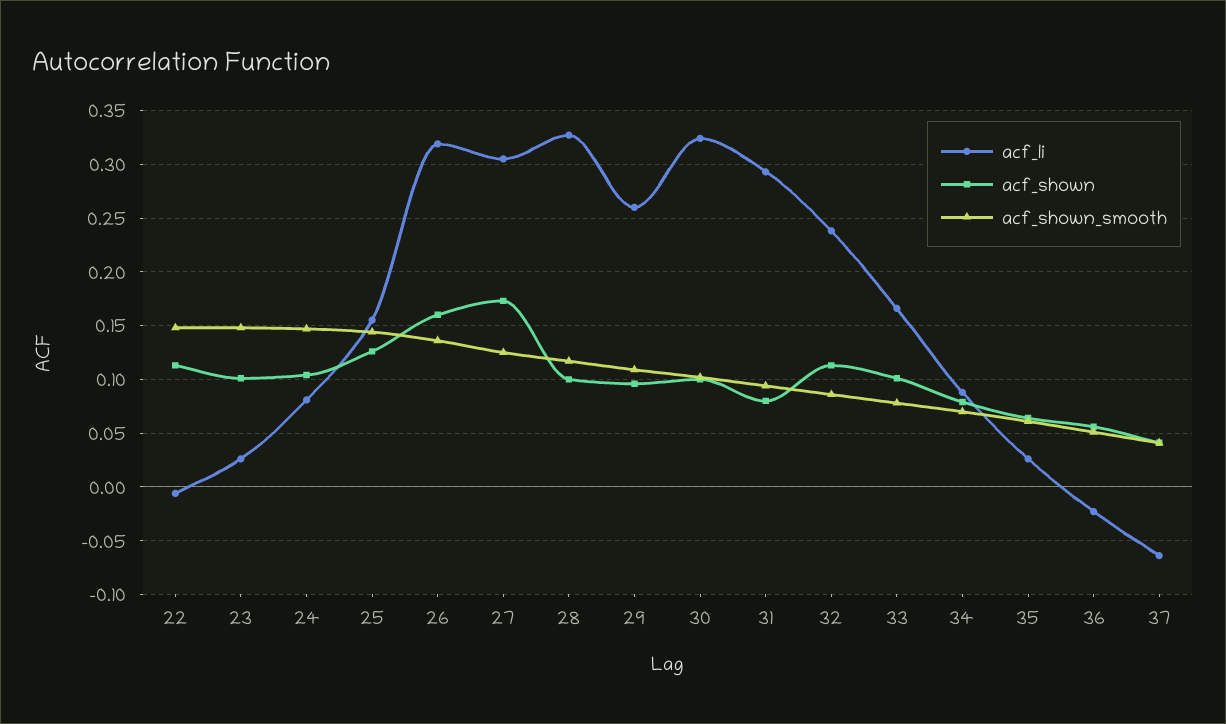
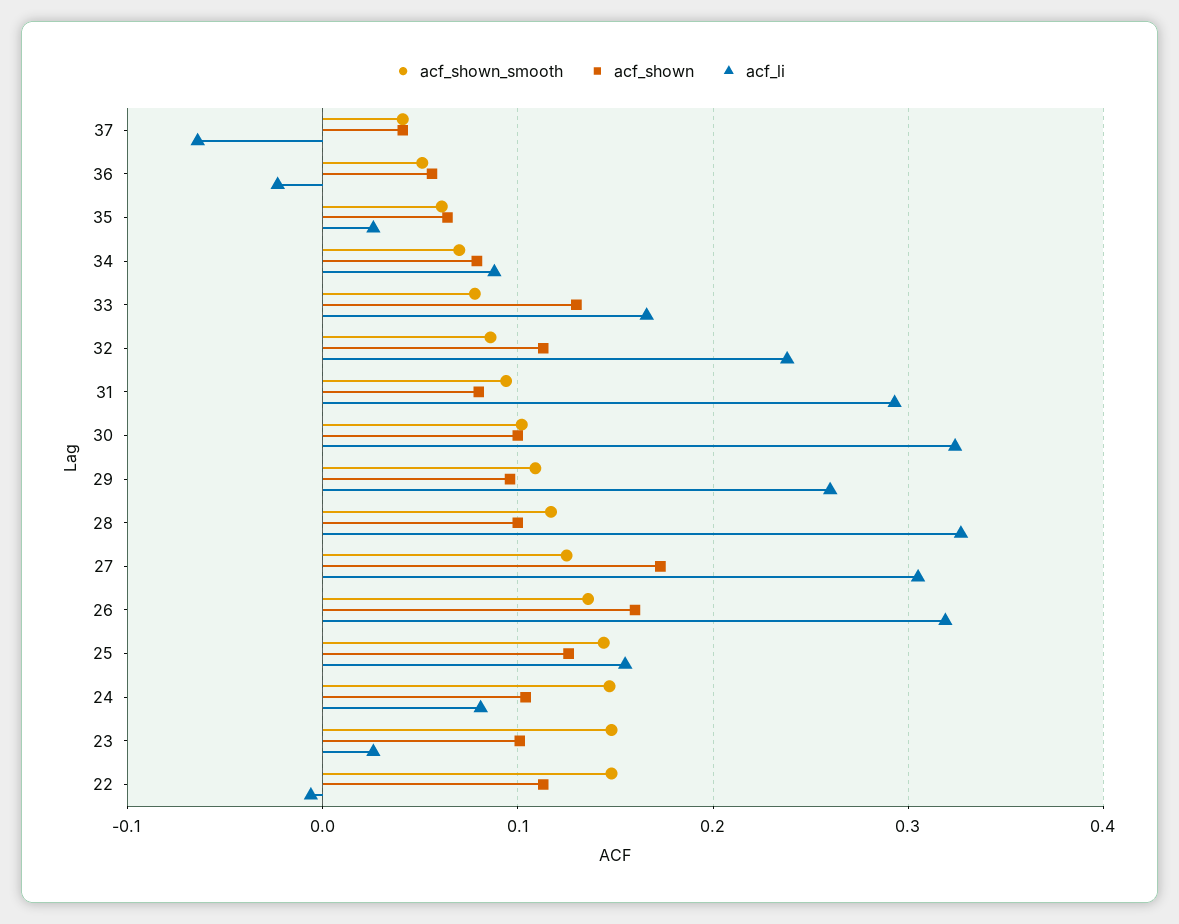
  {
    "acf_li": {
      "22": -0.01,
      "23": 0.03,
      "24": 0.08,
      "25": 0.16,
      "26": 0.32,
      "27": 0.31,
      "28": 0.33,
      "29": 0.26,
      "30": 0.32,
      "31": 0.29,
      "32": 0.24,
      "33": 0.17,
      "34": 0.09,
      "35": 0.03,
      "36": -0.02,
      "37": -0.06
    },
    "acf_shown": {
      "22": 0.11,
      "23": 0.1,
      "24": 0.1,
      "25": 0.13,
      "26": 0.16,
      "27": 0.17,
      "28": 0.1,
      "29": 0.1,
      "30": 0.1,
      "31": 0.08,
      "32": 0.11,
-     "33": 0.1,
+     "33": 0.13,
      "34": 0.08,
      "35": 0.06,
      "36": 0.06,
      "37": 0.04
    },
    "acf_shown_smooth": {
      "22": 0.15,
      "23": 0.15,
      "24": 0.15,
      "25": 0.14,
      "26": 0.14,
      "27": 0.13,
      "28": 0.12,
      "29": 0.11,
      "30": 0.1,
      "31": 0.09,
      "32": 0.09,
      "33": 0.08,
      "34": 0.07,
      "35": 0.06,
      "36": 0.05,
      "37": 0.04
    }
  }

